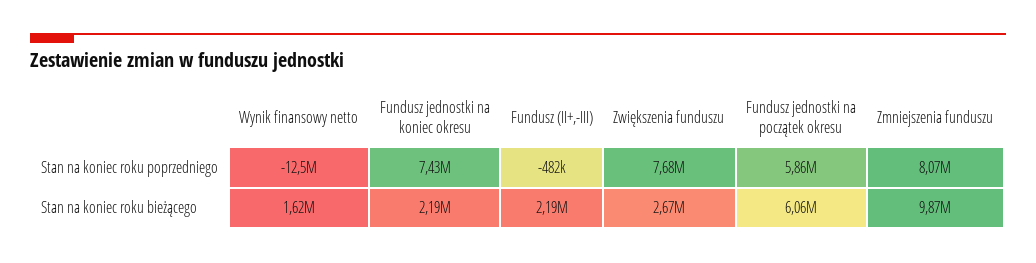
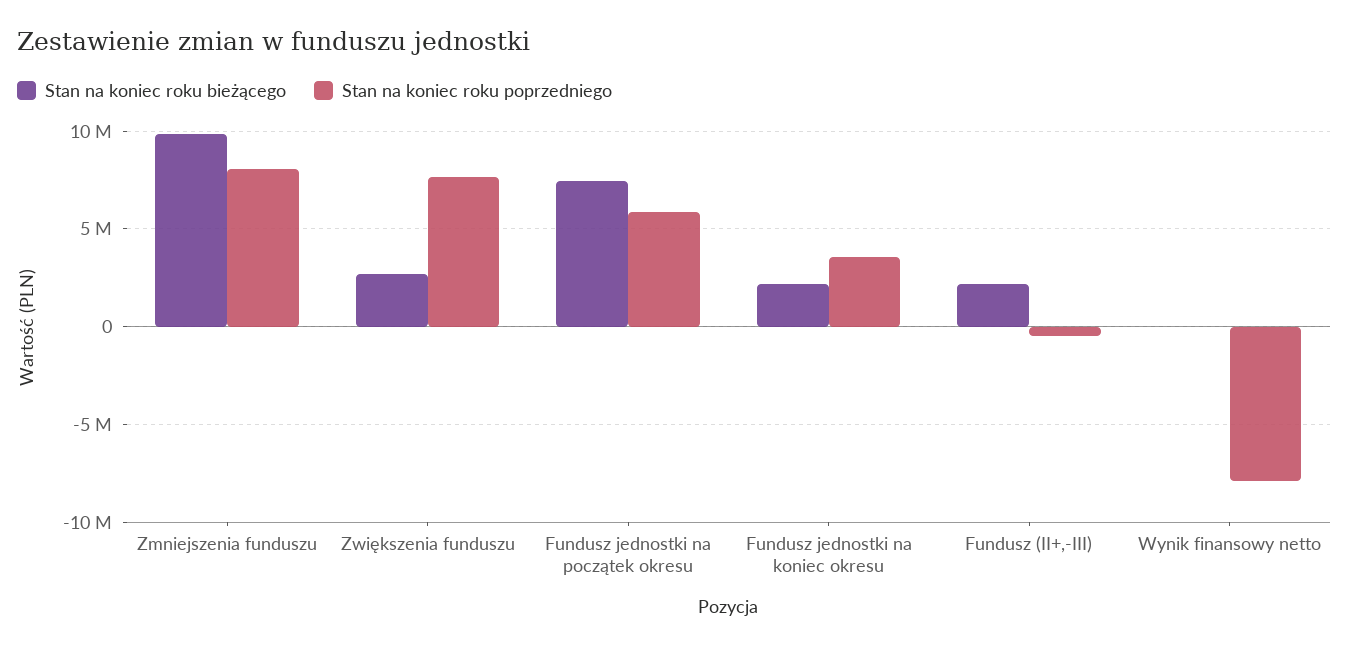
  {
    "Stan na koniec roku poprzedniego": {
-     "Wynik finansowy netto": -12500000,
+     "Wynik finansowy netto": -8000000,
-     "Fundusz jednostki na koniec okresu": 7430000,
+     "Fundusz jednostki na koniec okresu": 3500000,
      "Fundusz (II+,-III)": -482000,
      "Zwiększenia funduszu": 7680000,
      "Fundusz jednostki na początek okresu": 5860000,
      "Zmniejszenia funduszu": 8070000
    },
    "Stan na koniec roku bieżącego": {
-     "Wynik finansowy netto": 1620000,
+     "Wynik finansowy netto": 0,
      "Fundusz jednostki na koniec okresu": 2190000,
      "Fundusz (II+,-III)": 2190000,
      "Zwiększenia funduszu": 2670000,
-     "Fundusz jednostki na początek okresu": 6060000,
+     "Fundusz jednostki na początek okresu": 7500000,
      "Zmniejszenia funduszu": 9870000
    }
  }

